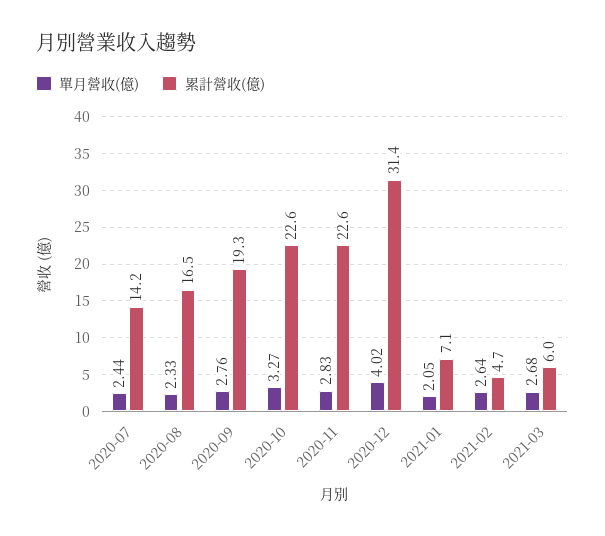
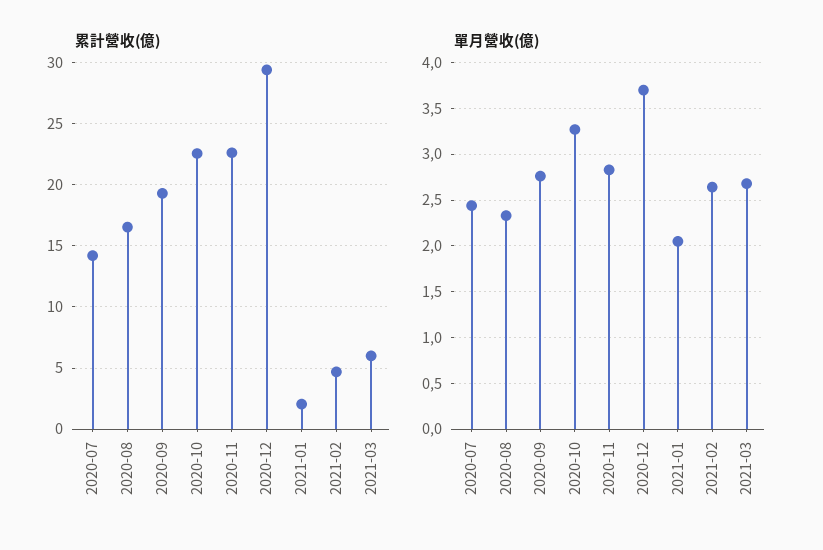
  {
    "單月營收(億)": {
      "2020-07": 2.44,
      "2020-08": 2.33,
      "2020-09": 2.76,
      "2020-10": 3.27,
      "2020-11": 2.83,
-     "2020-12": 4.02,
+     "2020-12": 3.7,
      "2021-01": 2.05,
      "2021-02": 2.64,
      "2021-03": 2.68
    },
    "累計營收(億)": {
      "2020-07": 14.2,
      "2020-08": 16.5,
      "2020-09": 19.3,
      "2020-10": 22.6,
      "2020-11": 22.6,
-     "2020-12": 31.4,
+     "2020-12": 29.5,
-     "2021-01": 7.1,
+     "2021-01": 2,
      "2021-02": 4.7,
      "2021-03": 6
    }
  }

